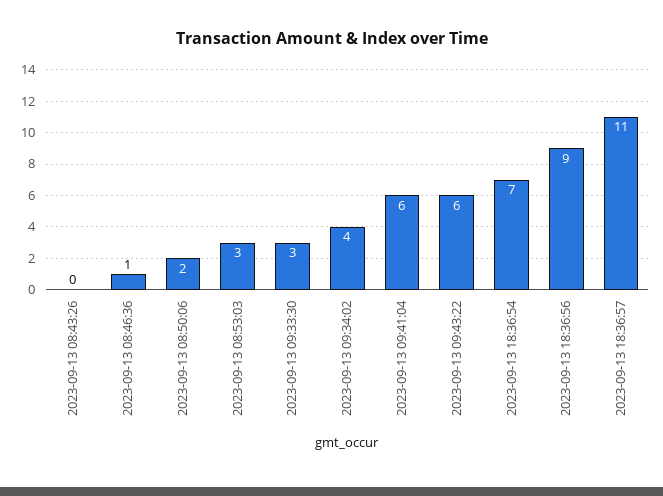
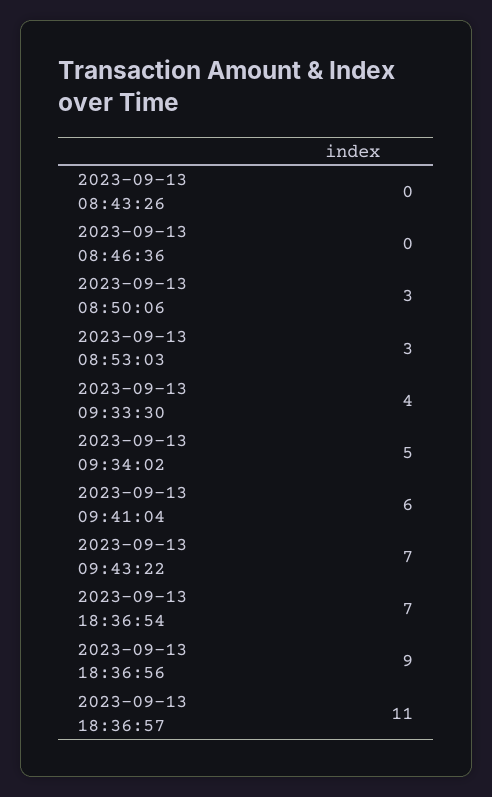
  {
    "2023-09-13 08:43:26": 0,
-   "2023-09-13 08:46:36": 1,
+   "2023-09-13 08:46:36": 0,
-   "2023-09-13 08:50:06": 2,
+   "2023-09-13 08:50:06": 3,
    "2023-09-13 08:53:03": 3,
-   "2023-09-13 09:33:30": 3,
+   "2023-09-13 09:33:30": 4,
-   "2023-09-13 09:34:02": 4,
+   "2023-09-13 09:34:02": 5,
    "2023-09-13 09:41:04": 6,
-   "2023-09-13 09:43:22": 6,
+   "2023-09-13 09:43:22": 7,
    "2023-09-13 18:36:54": 7,
    "2023-09-13 18:36:56": 9,
    "2023-09-13 18:36:57": 11
  }

